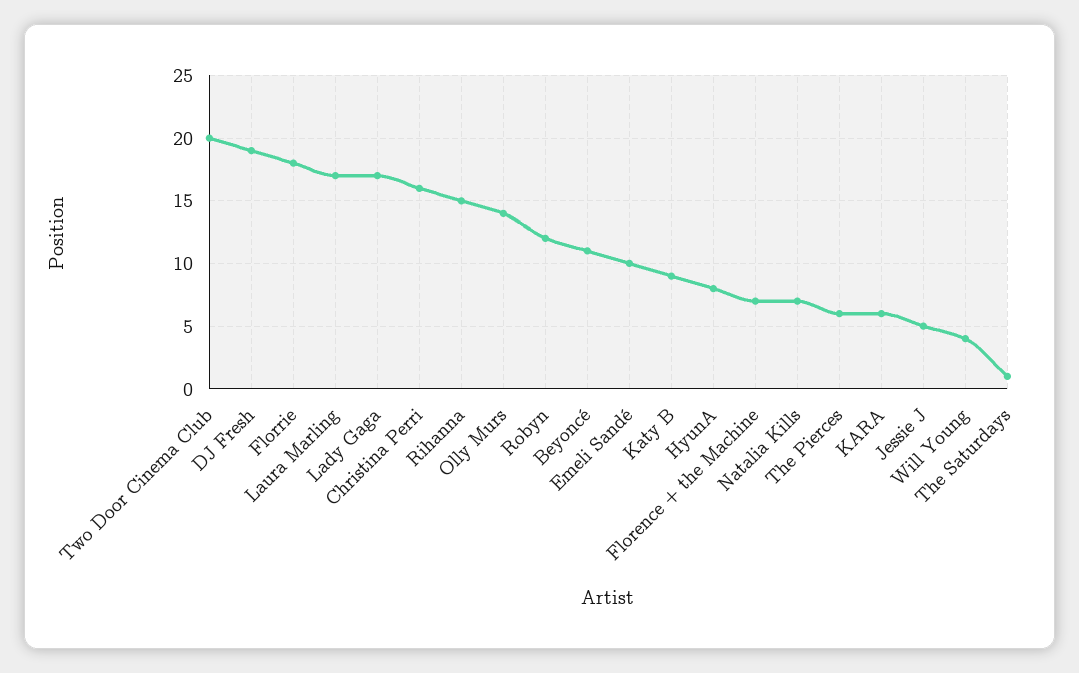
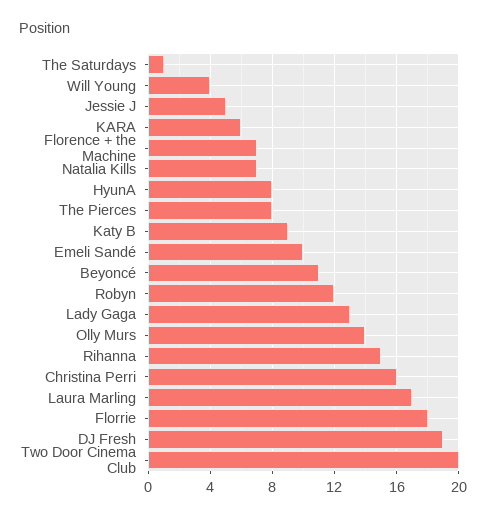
  {
    "Two Door Cinema Club": 20,
    "DJ Fresh": 19,
    "Florrie": 18,
    "Laura Marling": 17,
-   "Lady Gaga": 17,
+   "Lady Gaga": 13,
    "Christina Perri": 16,
    "Rihanna": 15,
    "Olly Murs": 14,
    "Robyn": 12,
    "Beyoncé": 11,
    "Emeli Sandé": 10,
    "Katy B": 9,
    "HyunA": 8,
    "Florence + the Machine": 7,
    "Natalia Kills": 7,
-   "The Pierces": 6,
+   "The Pierces": 8,
    "KARA": 6,
    "Jessie J": 5,
    "Will Young": 4,
    "The Saturdays": 1
  }

